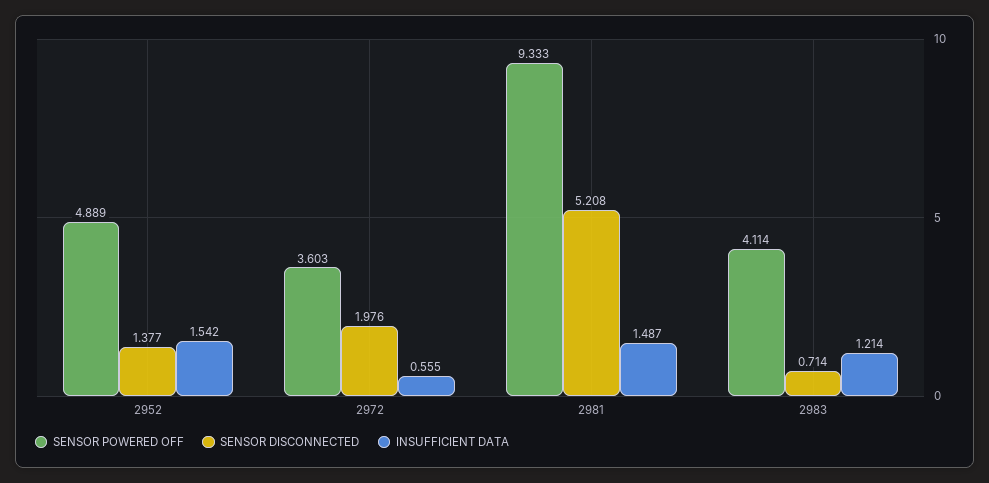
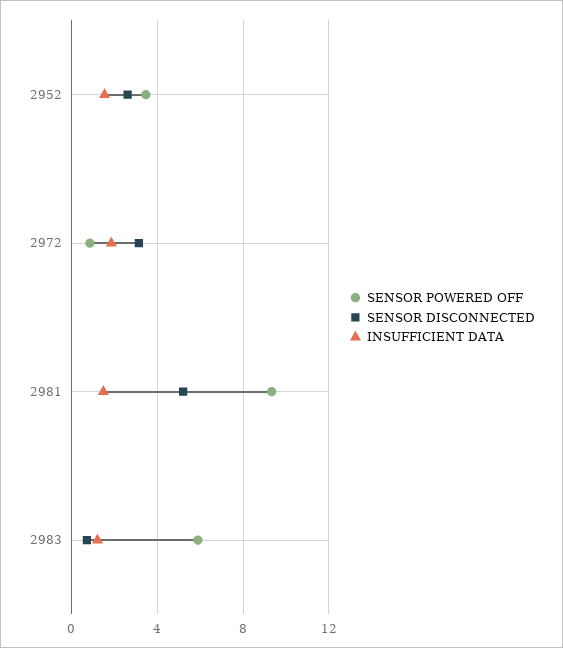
  {
    "SENSOR POWERED OFF": {
-     "2952": 4.889,
+     "2952": 3.5,
-     "2972": 3.603,
+     "2972": 1,
      "2981": 9.333,
-     "2983": 4.114
+     "2983": 6
    },
    "SENSOR DISCONNECTED": {
-     "2952": 1.377,
+     "2952": 2.5,
-     "2972": 1.976,
+     "2972": 3,
      "2981": 5.208,
      "2983": 0.714
    },
    "INSUFFICIENT DATA": {
      "2952": 1.542,
-     "2972": 0.555,
+     "2972": 2,
      "2981": 1.487,
      "2983": 1.214
    }
  }

